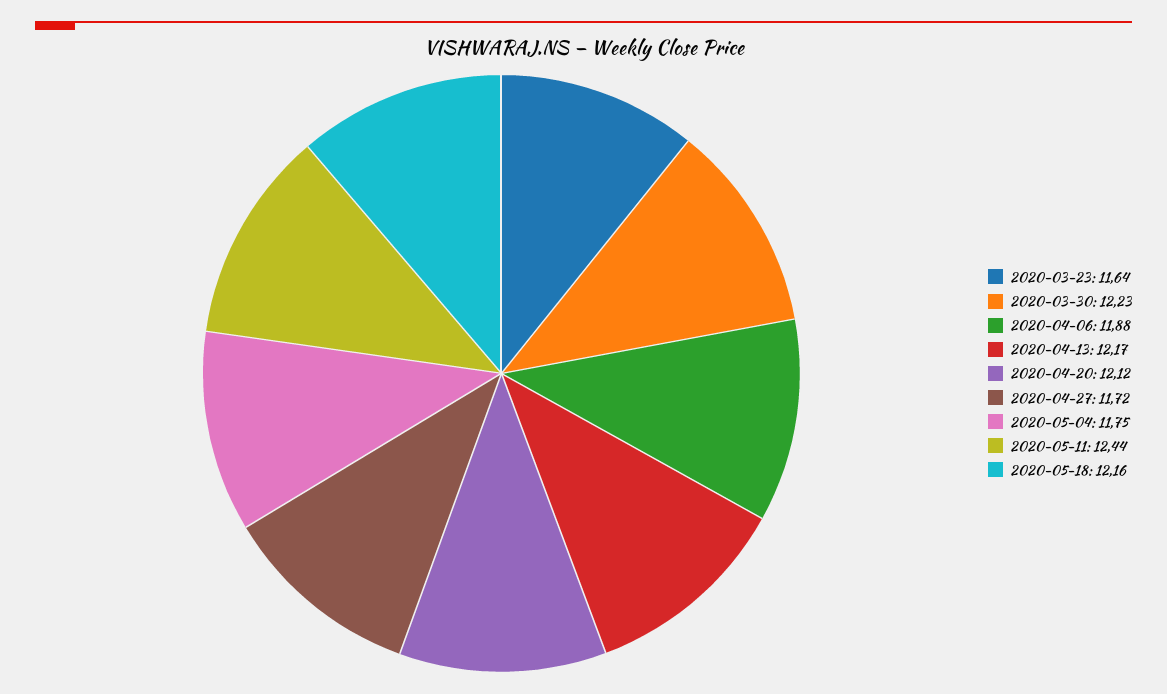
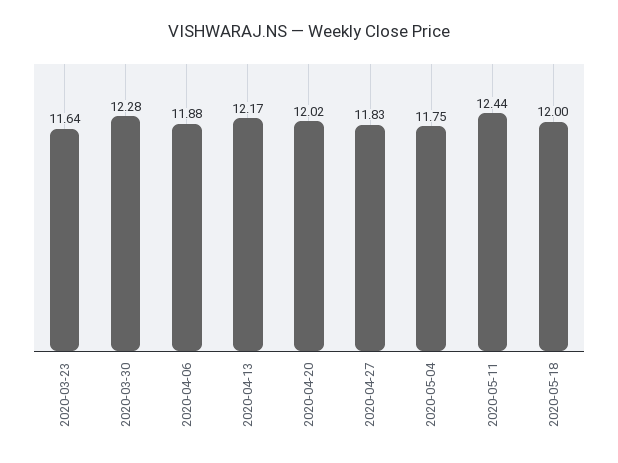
  {
    "2020-03-23": 11.64,
-   "2020-03-30": 12.23,
+   "2020-03-30": 12.28,
    "2020-04-06": 11.88,
    "2020-04-13": 12.17,
-   "2020-04-20": 12.12,
+   "2020-04-20": 12.02,
-   "2020-04-27": 11.72,
+   "2020-04-27": 11.83,
    "2020-05-04": 11.75,
    "2020-05-11": 12.44,
-   "2020-05-18": 12.16
+   "2020-05-18": 12
  }

